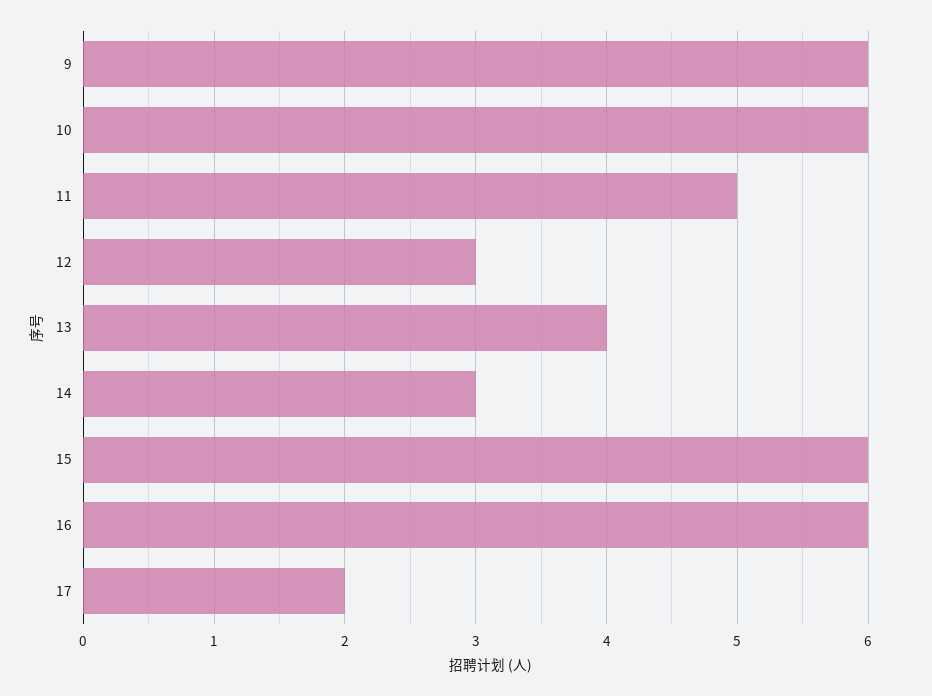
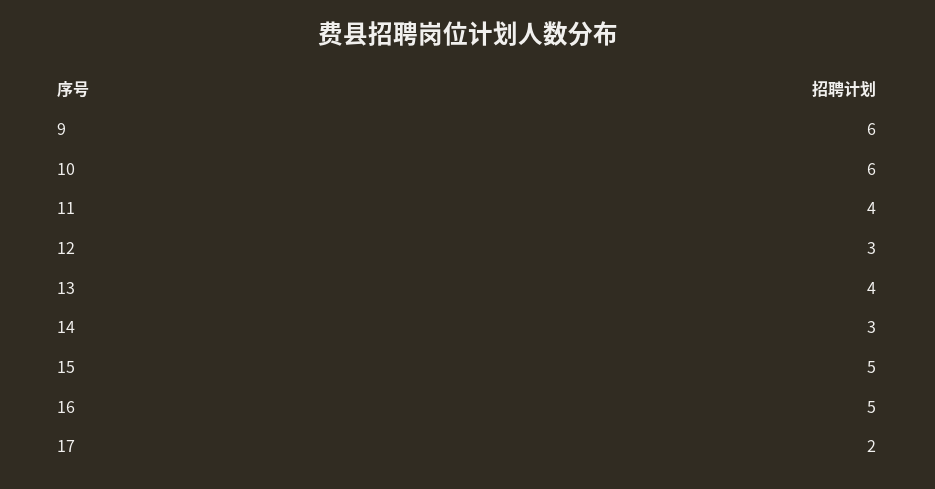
  {
    "9": 6,
    "10": 6,
-   "11": 5,
+   "11": 4,
    "12": 3,
    "13": 4,
    "14": 3,
-   "15": 6,
+   "15": 5,
-   "16": 6,
+   "16": 5,
    "17": 2
  }

